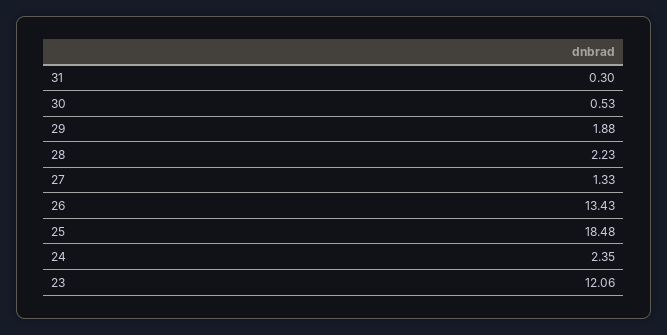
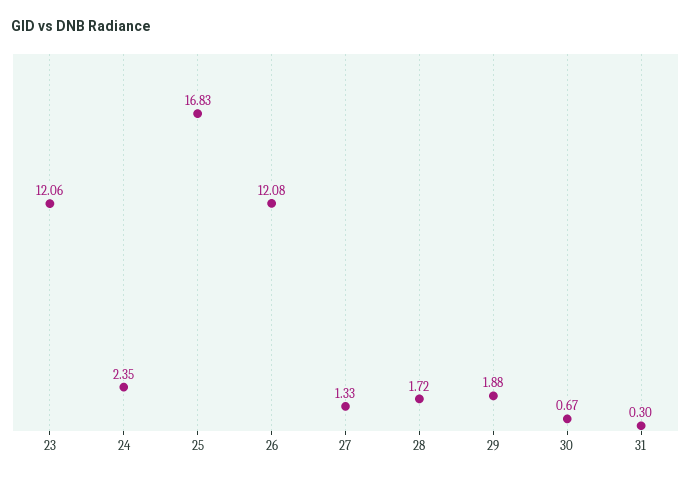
  {
    "31": 0.3,
-   "30": 0.53,
+   "30": 0.67,
    "29": 1.88,
-   "28": 2.23,
+   "28": 1.72,
    "27": 1.33,
-   "26": 13.43,
+   "26": 12.08,
-   "25": 18.48,
+   "25": 16.83,
    "24": 2.35,
    "23": 12.06
  }

